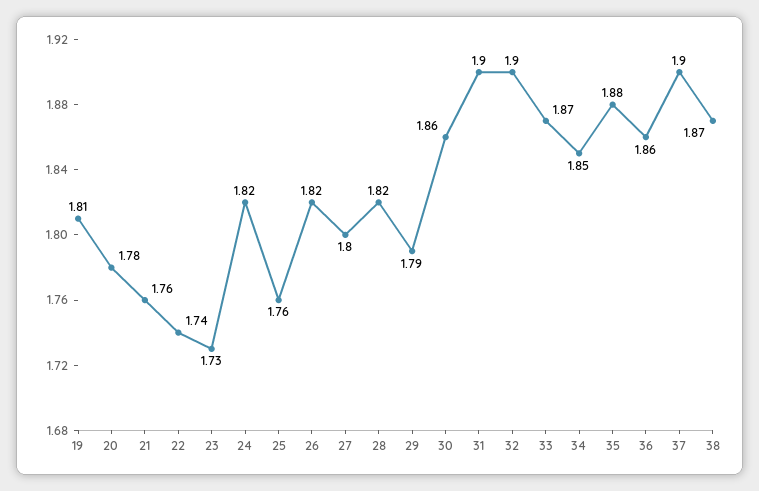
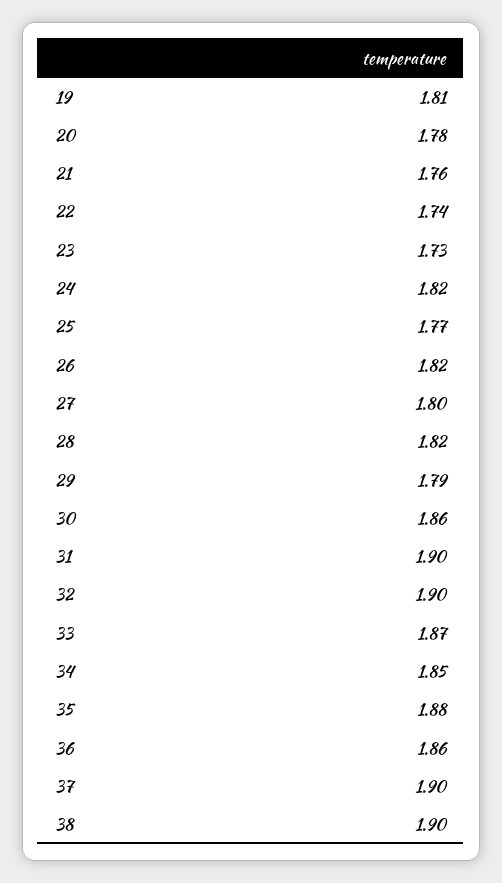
  {
    "19": 1.81,
    "20": 1.78,
    "21": 1.76,
    "22": 1.74,
    "23": 1.73,
    "24": 1.82,
-   "25": 1.76,
+   "25": 1.77,
    "26": 1.82,
    "27": 1.8,
    "28": 1.82,
    "29": 1.79,
    "30": 1.86,
    "31": 1.9,
    "32": 1.9,
    "33": 1.87,
    "34": 1.85,
    "35": 1.88,
    "36": 1.86,
    "37": 1.9,
-   "38": 1.87
+   "38": 1.9
  }

